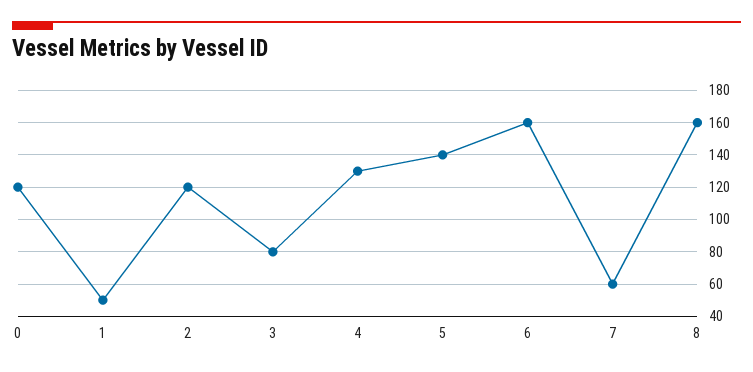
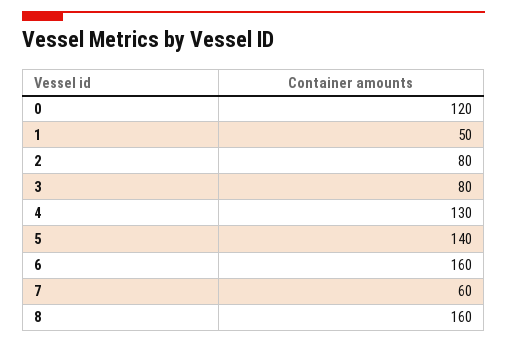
  {
    "0": 120,
    "1": 50,
-   "2": 120,
+   "2": 80,
    "3": 80,
    "4": 130,
    "5": 140,
    "6": 160,
    "7": 60,
    "8": 160
  }

